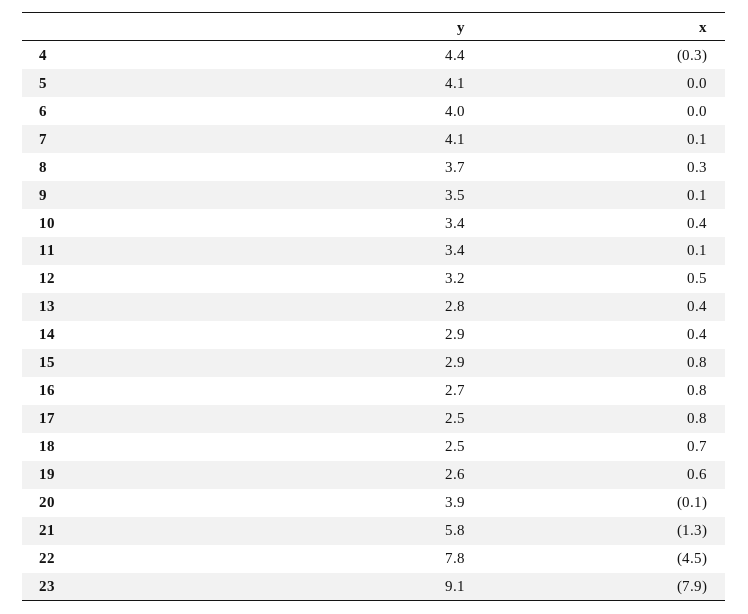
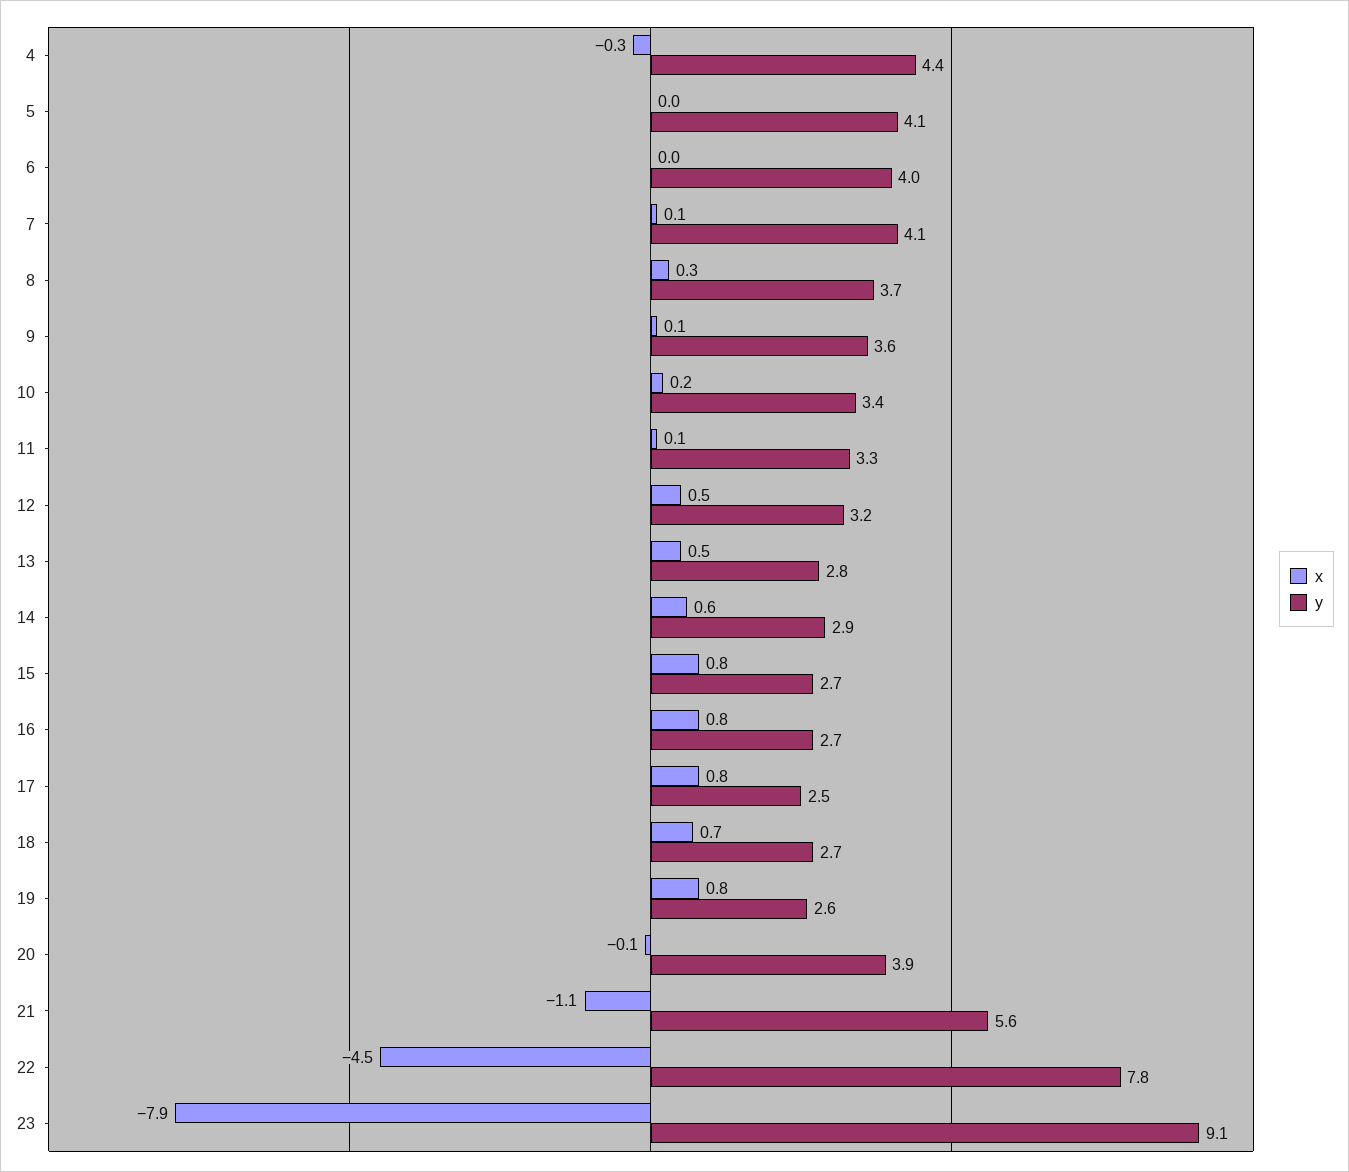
  {
    "y": {
      "4": 4.4,
      "5": 4.1,
      "6": 4,
      "7": 4.1,
      "8": 3.7,
-     "9": 3.5,
+     "9": 3.6,
      "10": 3.4,
-     "11": 3.4,
+     "11": 3.3,
      "12": 3.2,
      "13": 2.8,
      "14": 2.9,
-     "15": 2.9,
+     "15": 2.7,
      "16": 2.7,
      "17": 2.5,
-     "18": 2.5,
+     "18": 2.7,
      "19": 2.6,
      "20": 3.9,
-     "21": 5.8,
+     "21": 5.6,
      "22": 7.8,
      "23": 9.1
    },
    "x": {
      "4": -0.3,
      "5": 0,
      "6": 0,
      "7": 0.1,
      "8": 0.3,
      "9": 0.1,
-     "10": 0.4,
+     "10": 0.2,
      "11": 0.1,
      "12": 0.5,
-     "13": 0.4,
+     "13": 0.5,
-     "14": 0.4,
+     "14": 0.6,
      "15": 0.8,
      "16": 0.8,
      "17": 0.8,
      "18": 0.7,
-     "19": 0.6,
+     "19": 0.8,
      "20": -0.1,
-     "21": -1.3,
+     "21": -1.1,
      "22": -4.5,
      "23": -7.9
    }
  }

